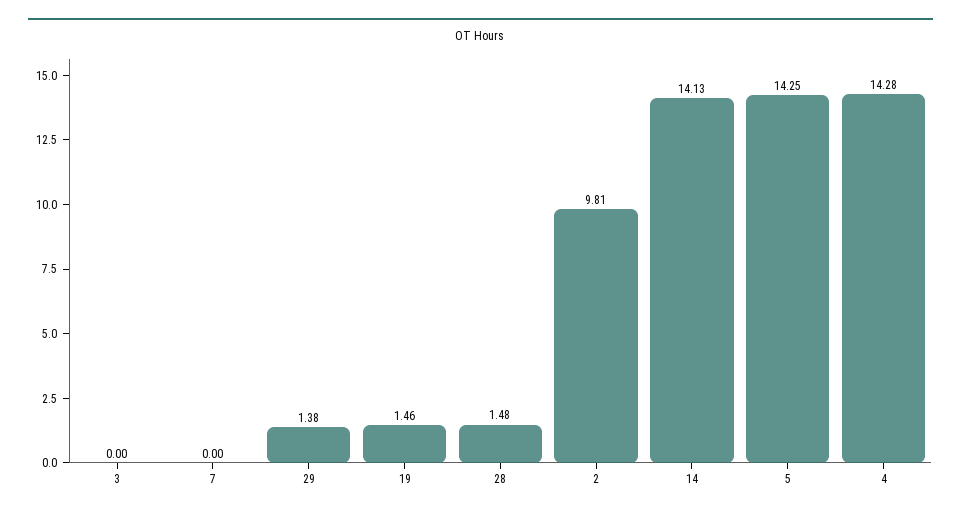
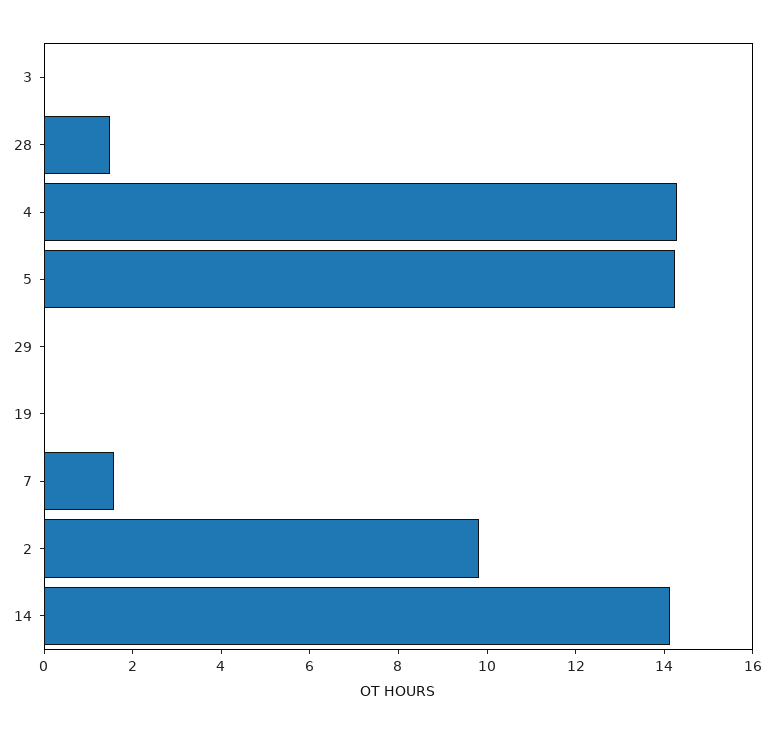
  {
    "3": 0,
-   "7": 0,
+   "7": 1.5,
-   "29": 1.38,
+   "29": 0,
-   "19": 1.46,
+   "19": 0,
    "28": 1.48,
    "2": 9.81,
    "14": 14.13,
    "5": 14.25,
    "4": 14.28
  }

